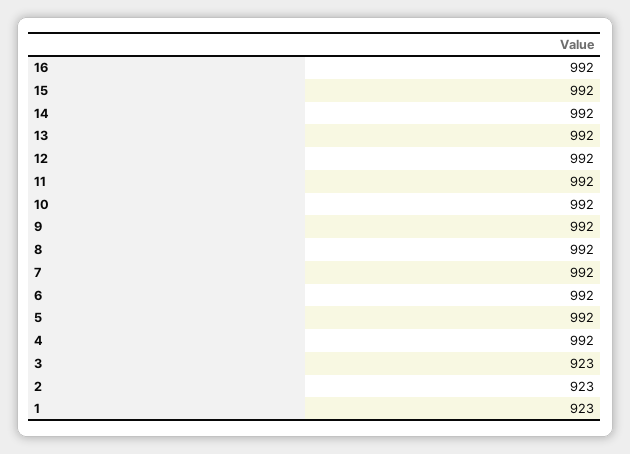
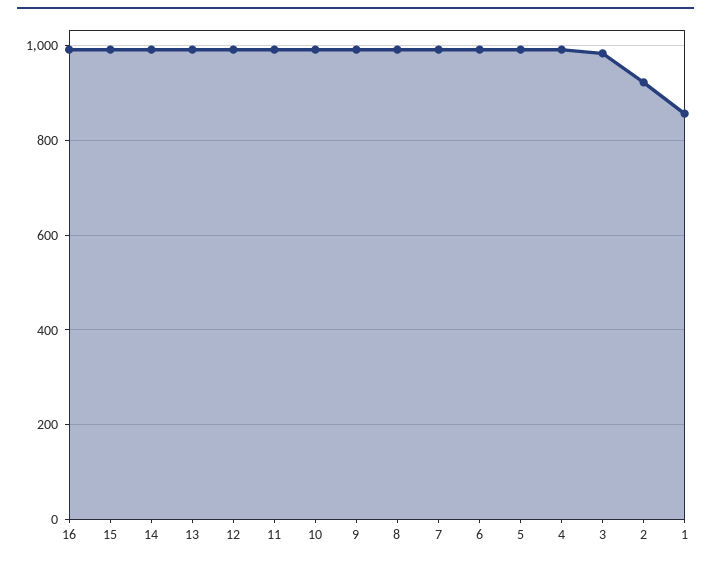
  {
    "16": 992,
    "15": 992,
    "14": 992,
    "13": 992,
    "12": 992,
    "11": 992,
    "10": 992,
    "9": 992,
    "8": 992,
    "7": 992,
    "6": 992,
    "5": 992,
    "4": 992,
-   "3": 923,
+   "3": 980,
    "2": 923,
-   "1": 923
+   "1": 860
  }

